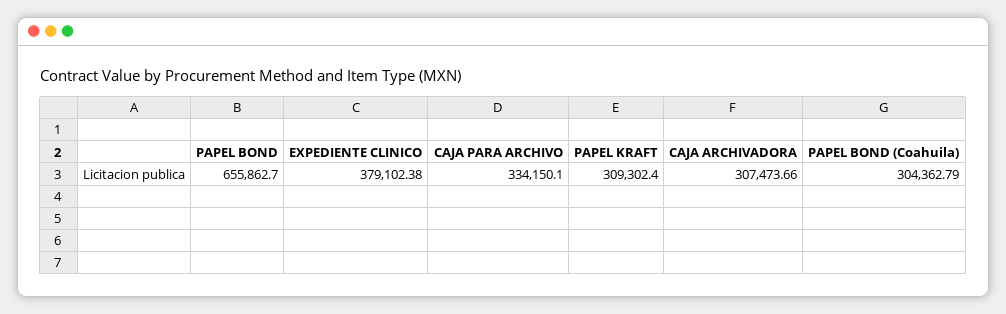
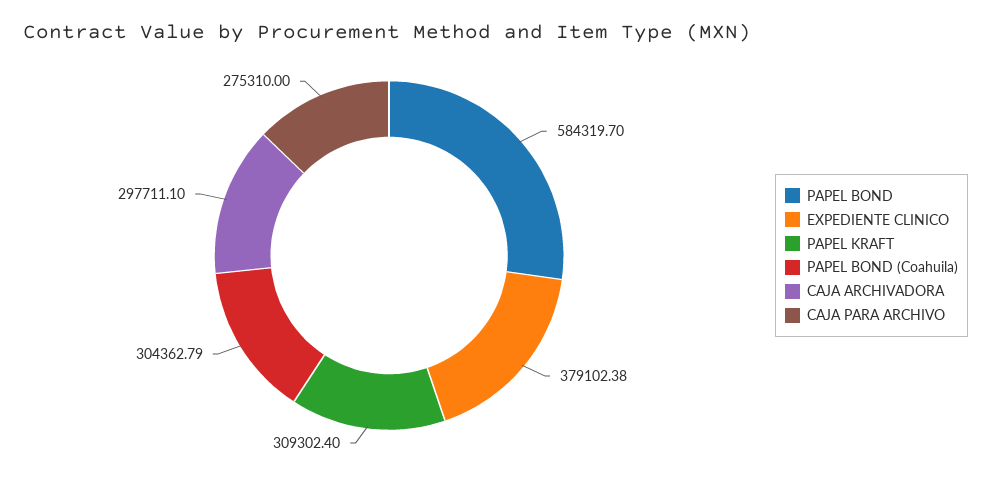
  {
-   "PAPEL BOND": 655862.7,
+   "PAPEL BOND": 584319.7,
    "EXPEDIENTE CLINICO": 379102.38,
-   "CAJA PARA ARCHIVO": 334150.1,
+   "CAJA PARA ARCHIVO": 275310,
    "PAPEL KRAFT": 309302.4,
-   "CAJA ARCHIVADORA": 307473.66,
+   "CAJA ARCHIVADORA": 297711.1,
    "PAPEL BOND (Coahuila)": 304362.79
  }

